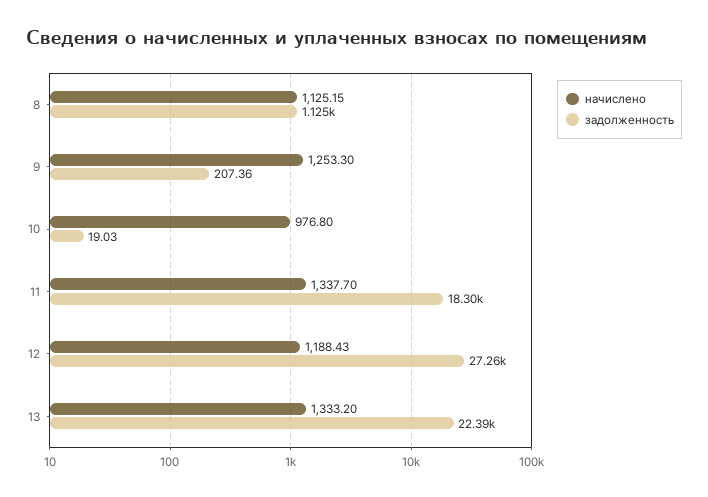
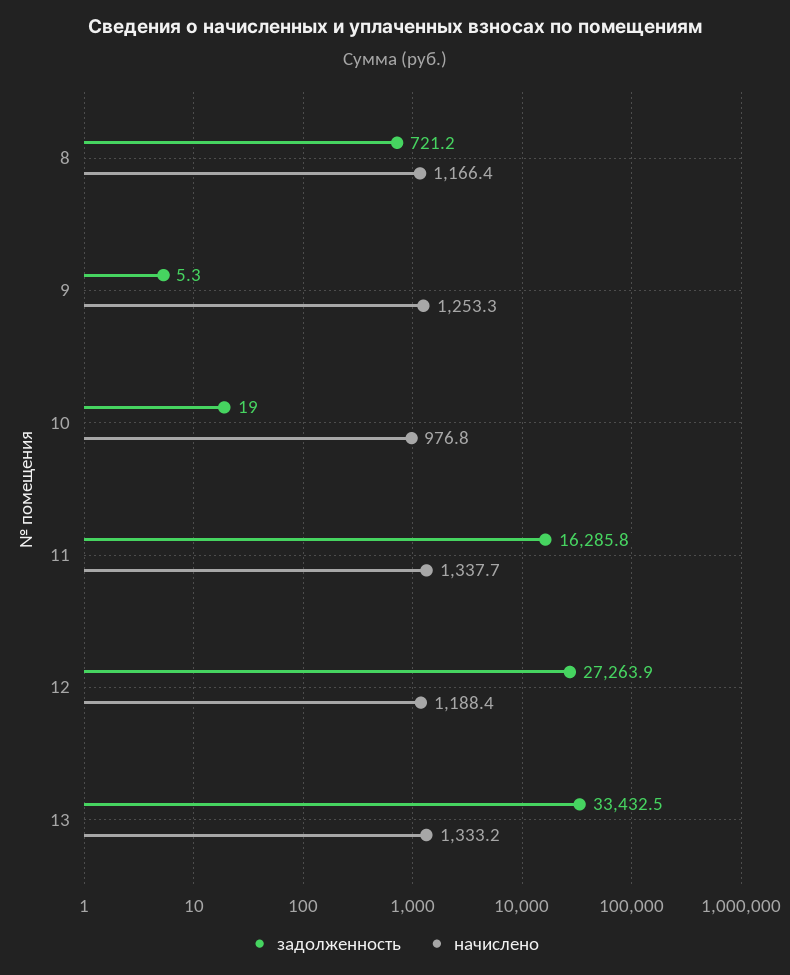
  {
    "начислено": {
-     "8": 1125.15,
+     "8": 1166.4,
      "9": 1253.3,
      "10": 976.8,
      "11": 1337.7,
      "12": 1188.43,
      "13": 1333.2
    },
    "задолженность": {
-     "8": 1125,
+     "8": 721.2,
-     "9": 207.36,
+     "9": 5.3,
      "10": 19.03,
-     "11": 18300,
+     "11": 16285.8,
      "12": 27263.9,
-     "13": 22390
+     "13": 33432.5
    }
  }

